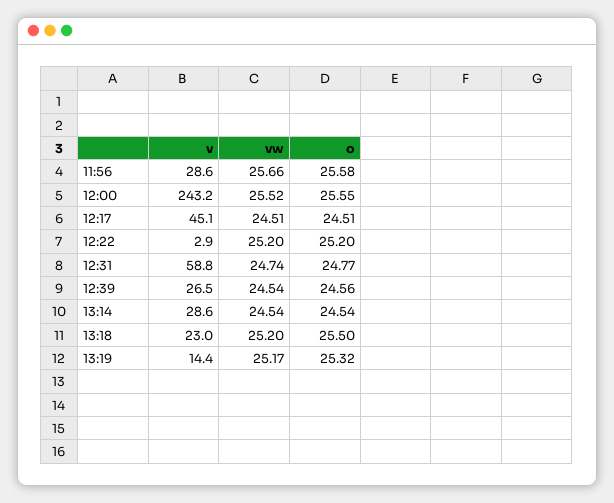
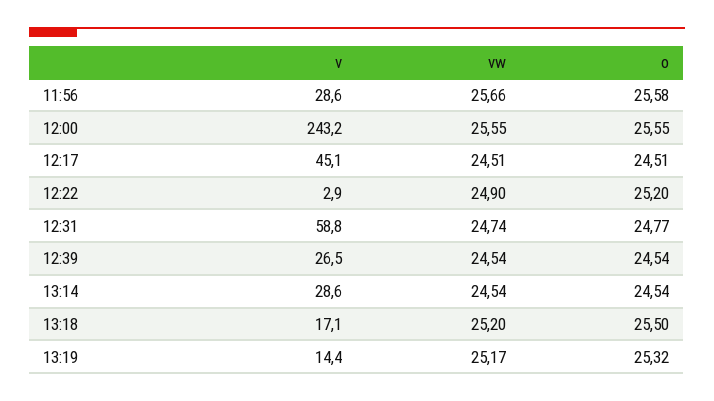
  {
    "v": {
      "11:56": 28.6,
      "12:00": 243.2,
      "12:17": 45.1,
      "12:22": 2.9,
      "12:31": 58.8,
      "12:39": 26.5,
      "13:14": 28.6,
-     "13:18": 23,
+     "13:18": 17.1,
      "13:19": 14.4
    },
    "vw": {
      "11:56": 25.66,
-     "12:00": 25.52,
+     "12:00": 25.55,
      "12:17": 24.51,
-     "12:22": 25.2,
+     "12:22": 24.9,
      "12:31": 24.74,
      "12:39": 24.54,
      "13:14": 24.54,
      "13:18": 25.2,
      "13:19": 25.17
    },
    "o": {
      "11:56": 25.58,
      "12:00": 25.55,
      "12:17": 24.51,
      "12:22": 25.2,
      "12:31": 24.77,
-     "12:39": 24.56,
+     "12:39": 24.54,
      "13:14": 24.54,
      "13:18": 25.5,
      "13:19": 25.32
    }
  }

